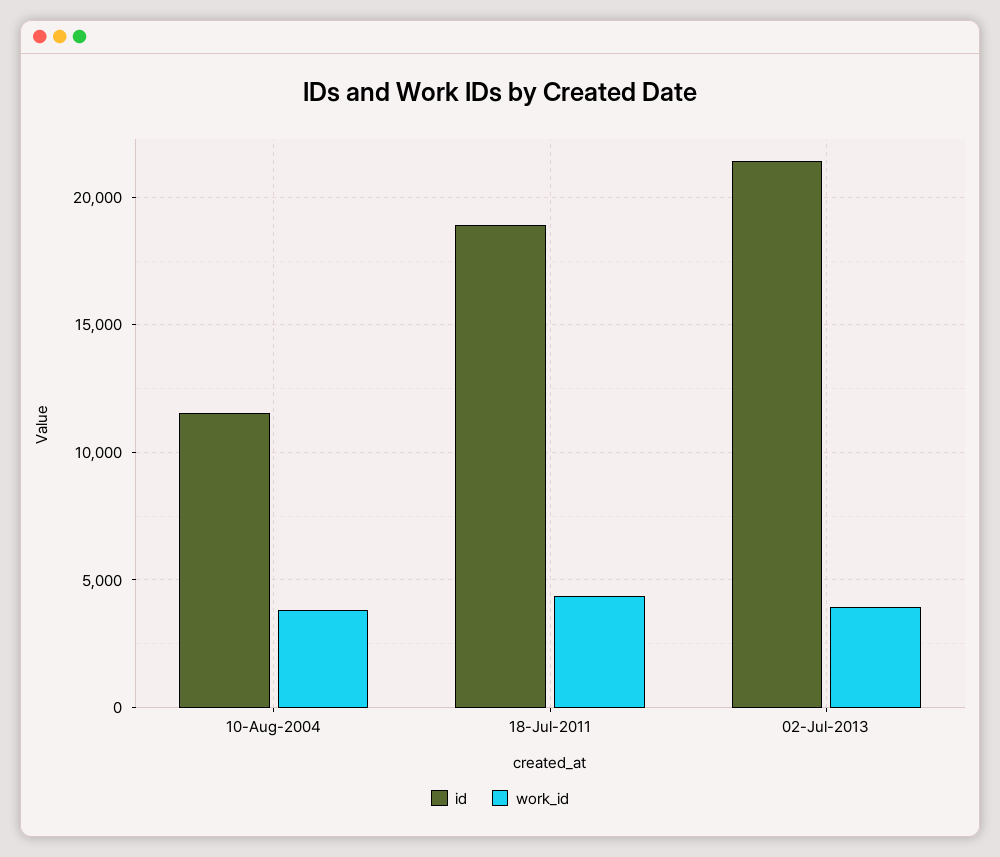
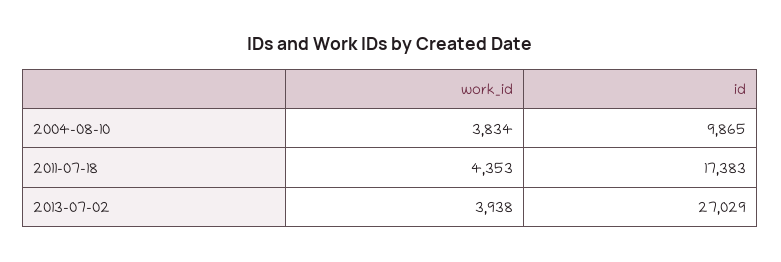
  {
    "id": {
-     "10-Aug-2004": 11500,
+     "10-Aug-2004": 9865,
-     "18-Jul-2011": 19000,
+     "18-Jul-2011": 17383,
-     "02-Jul-2013": 21500
+     "02-Jul-2013": 27029
    },
    "work_id": {
      "10-Aug-2004": 3834,
      "18-Jul-2011": 4353,
      "02-Jul-2013": 3938
    }
  }

